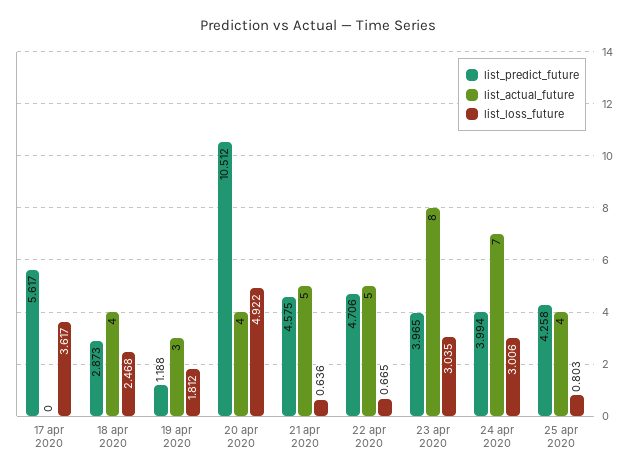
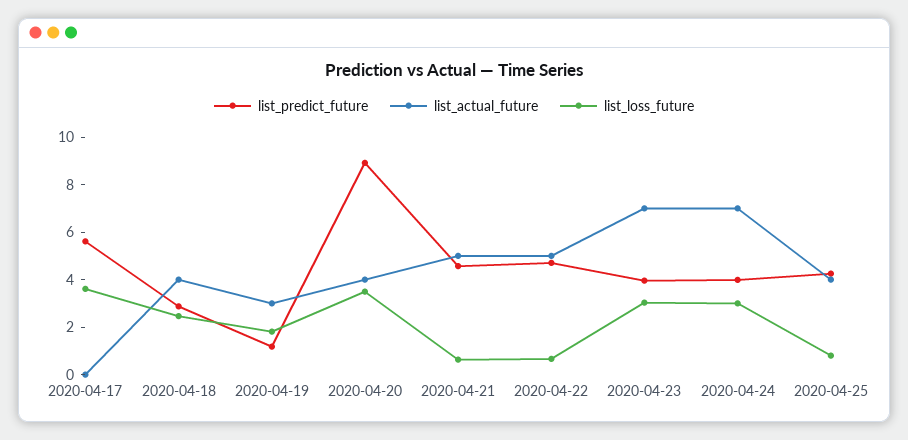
  {
    "list_predict_future": {
      "17 apr 2020": 5.617,
      "18 apr 2020": 2.873,
      "19 apr 2020": 1.188,
-     "20 apr 2020": 10.512,
+     "20 apr 2020": 9,
      "21 apr 2020": 4.575,
      "22 apr 2020": 4.706,
      "23 apr 2020": 3.965,
      "24 apr 2020": 3.994,
      "25 apr 2020": 4.258
    },
    "list_actual_future": {
      "17 apr 2020": 0,
      "18 apr 2020": 4,
      "19 apr 2020": 3,
      "20 apr 2020": 4,
      "21 apr 2020": 5,
      "22 apr 2020": 5,
-     "23 apr 2020": 8,
+     "23 apr 2020": 7,
      "24 apr 2020": 7,
      "25 apr 2020": 4
    },
    "list_loss_future": {
      "17 apr 2020": 3.617,
      "18 apr 2020": 2.468,
      "19 apr 2020": 1.812,
-     "20 apr 2020": 4.922,
+     "20 apr 2020": 3.5,
      "21 apr 2020": 0.636,
      "22 apr 2020": 0.665,
      "23 apr 2020": 3.035,
      "24 apr 2020": 3.006,
      "25 apr 2020": 0.803
    }
  }

